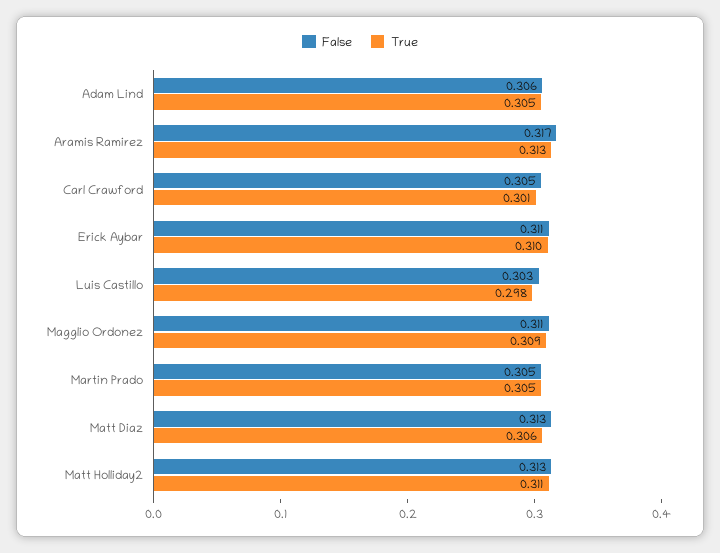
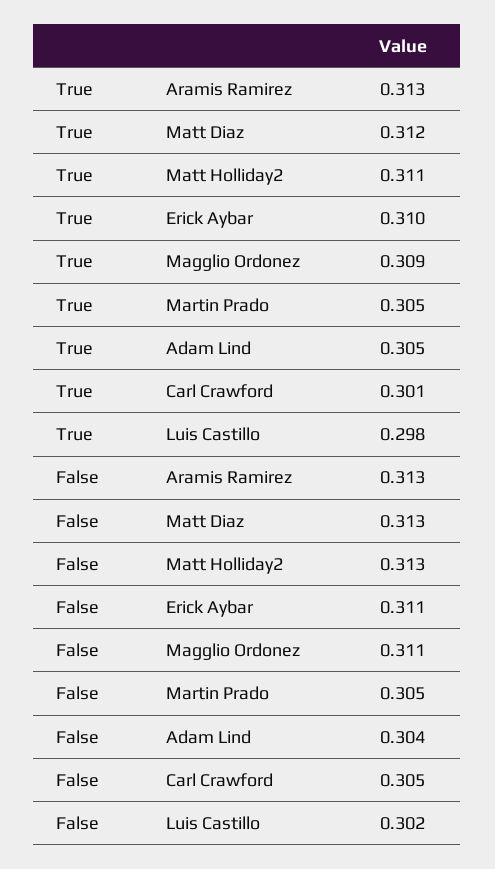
  {
    "False": {
-     "Adam Lind": 0.306,
+     "Adam Lind": 0.304,
-     "Aramis Ramirez": 0.317,
+     "Aramis Ramirez": 0.313,
      "Carl Crawford": 0.305,
      "Erick Aybar": 0.311,
-     "Luis Castillo": 0.303,
+     "Luis Castillo": 0.302,
      "Magglio Ordonez": 0.311,
      "Martin Prado": 0.305,
      "Matt Diaz": 0.313,
      "Matt Holliday2": 0.313
    },
    "True": {
      "Adam Lind": 0.305,
      "Aramis Ramirez": 0.313,
      "Carl Crawford": 0.301,
      "Erick Aybar": 0.31,
      "Luis Castillo": 0.298,
      "Magglio Ordonez": 0.309,
      "Martin Prado": 0.305,
-     "Matt Diaz": 0.306,
+     "Matt Diaz": 0.312,
      "Matt Holliday2": 0.311
    }
  }

